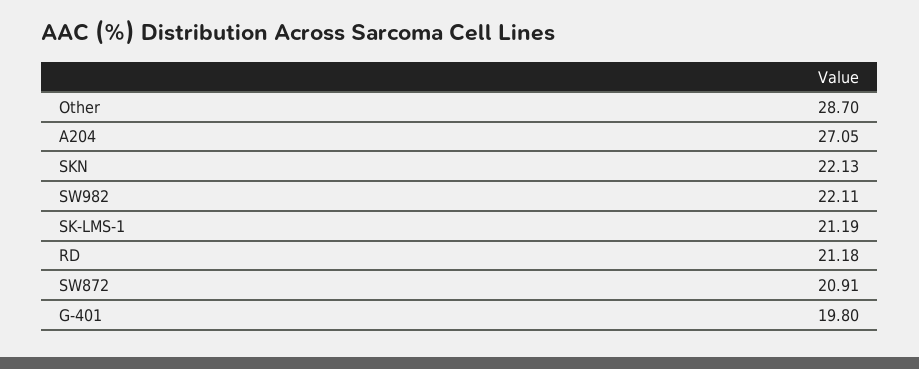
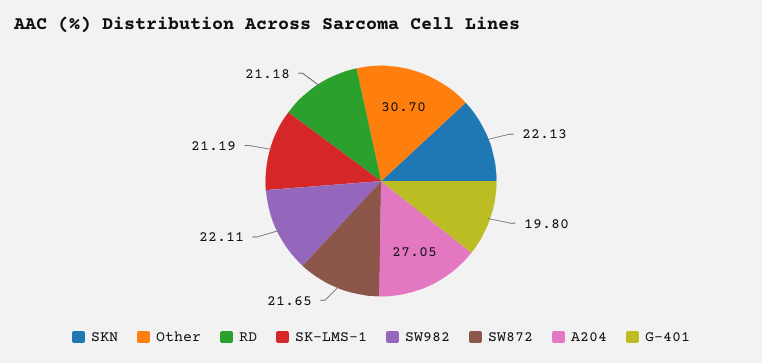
  {
-   "Other": 28.7,
+   "Other": 30.7,
    "A204": 27.05,
    "SKN": 22.13,
    "SW982": 22.11,
    "SK-LMS-1": 21.19,
    "RD": 21.18,
-   "SW872": 20.91,
+   "SW872": 21.65,
    "G-401": 19.8
  }

